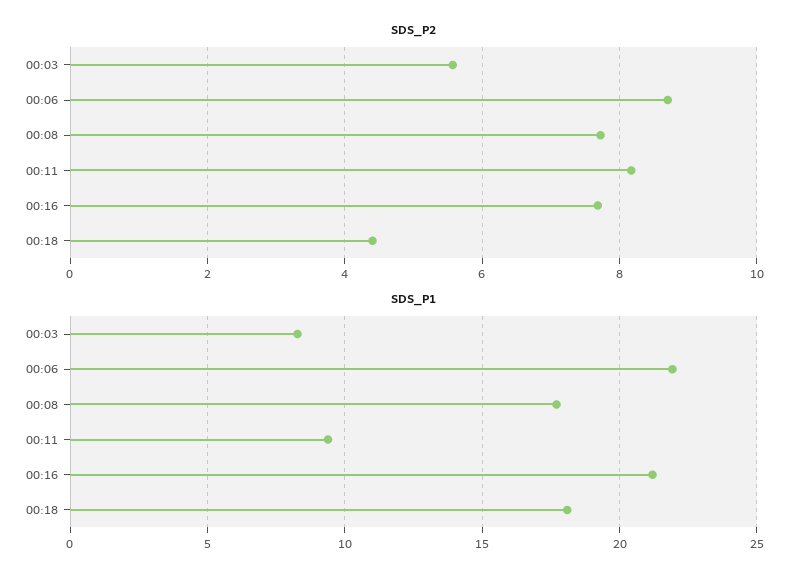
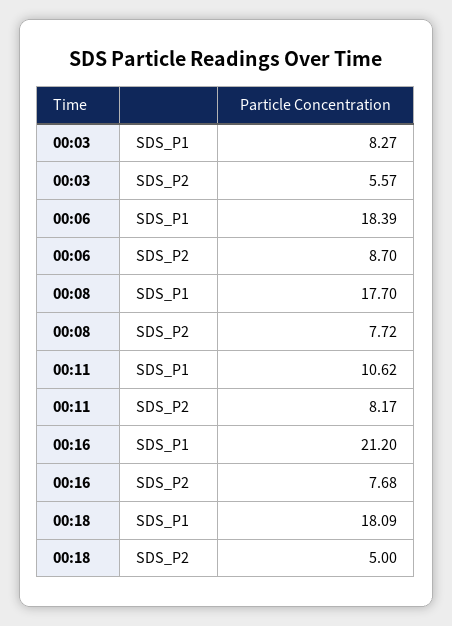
  {
    "SDS_P2": {
      "00:03": 5.57,
      "00:06": 8.7,
      "00:08": 7.72,
      "00:11": 8.17,
      "00:16": 7.68,
-     "00:18": 4.4
+     "00:18": 5
    },
    "SDS_P1": {
      "00:03": 8.27,
-     "00:06": 22,
+     "00:06": 18.39,
      "00:08": 17.7,
-     "00:11": 9.5,
+     "00:11": 10.62,
      "00:16": 21.2,
      "00:18": 18.09
    }
  }

